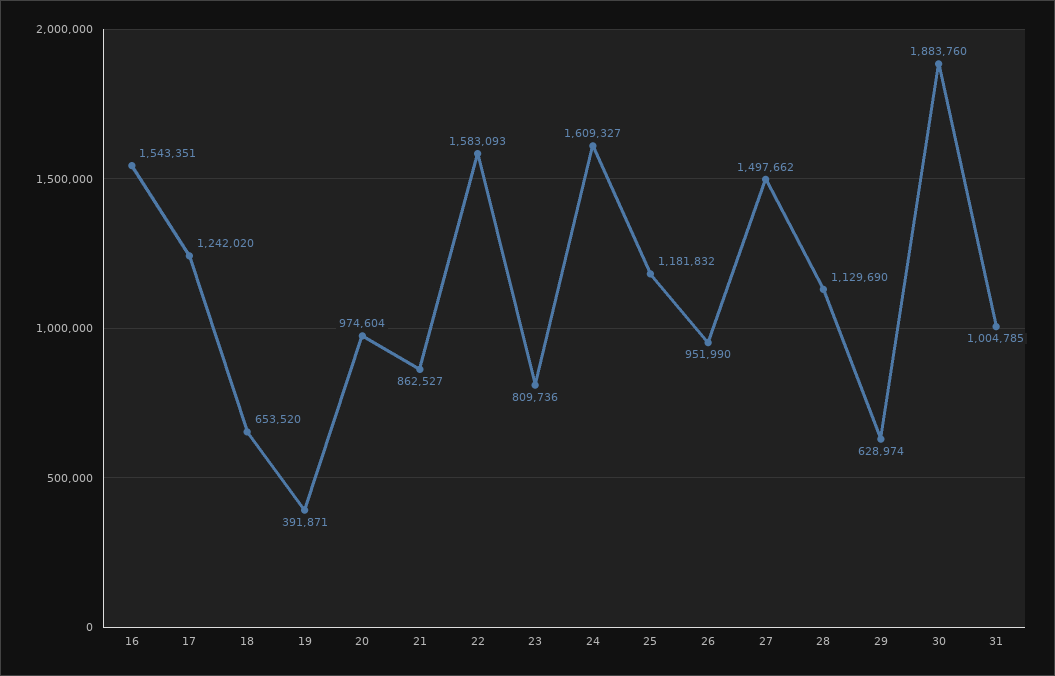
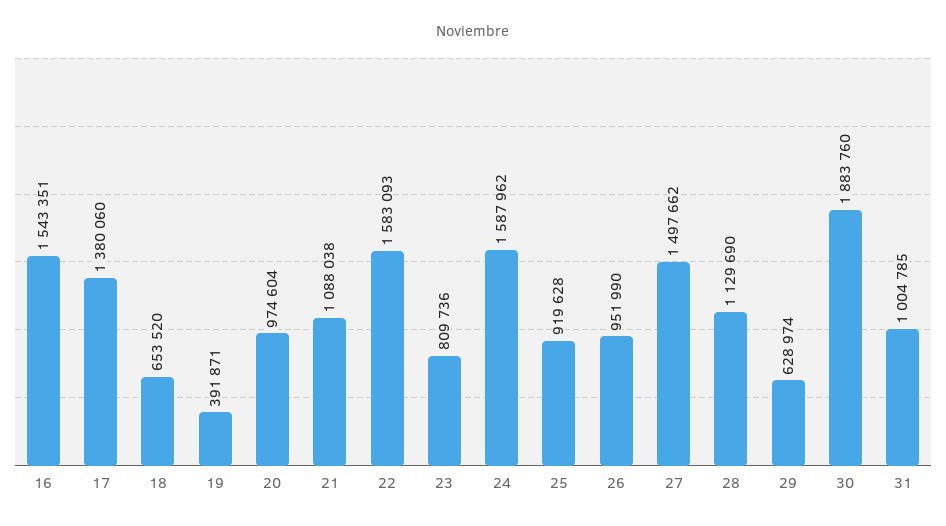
  {
    "16": 1543351,
-   "17": 1242020,
+   "17": 1380060,
    "18": 653520,
    "19": 391871,
    "20": 974604,
-   "21": 862527,
+   "21": 1088038,
    "22": 1583093,
    "23": 809736,
-   "24": 1609327,
+   "24": 1587962,
-   "25": 1181832,
+   "25": 919628,
    "26": 951990,
    "27": 1497662,
    "28": 1129690,
    "29": 628974,
    "30": 1883760,
    "31": 1004785
  }

